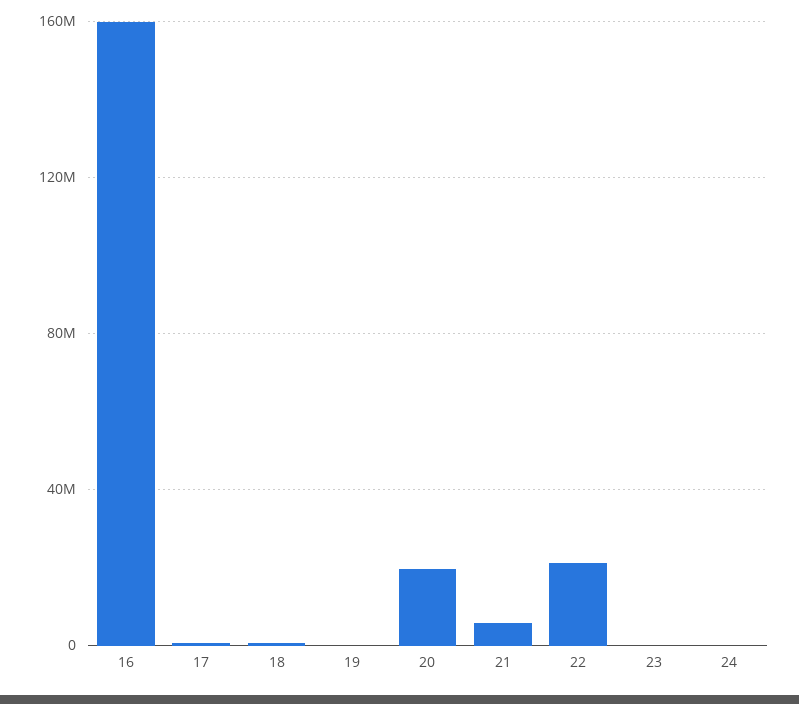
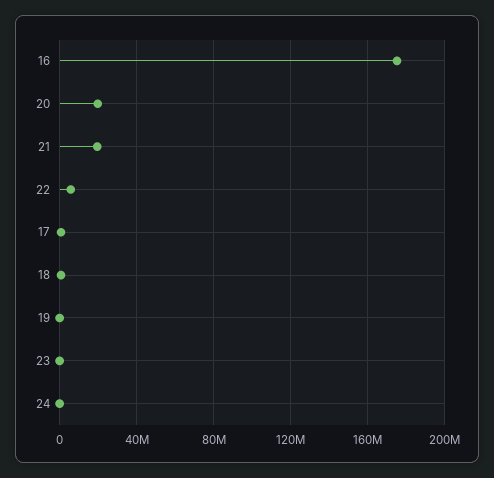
  {
-   "16": 160000000,
+   "16": 175000000,
    "17": 0,
    "18": 0,
    "19": 0,
    "20": 20000000,
-   "21": 5000000,
+   "21": 20000000,
-   "22": 20000000,
+   "22": 5000000,
    "23": 0,
    "24": 0
  }

